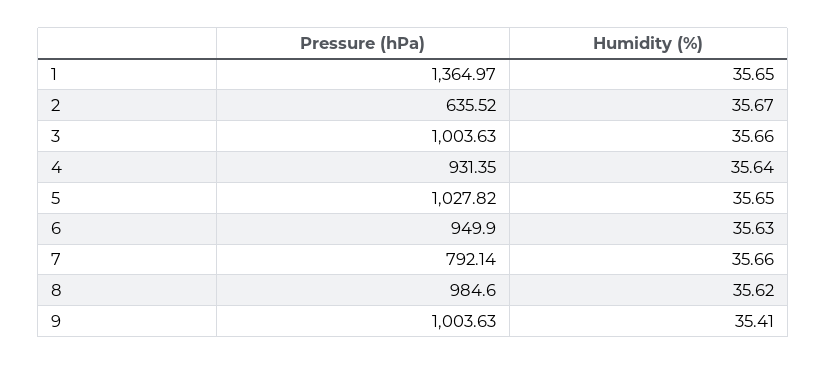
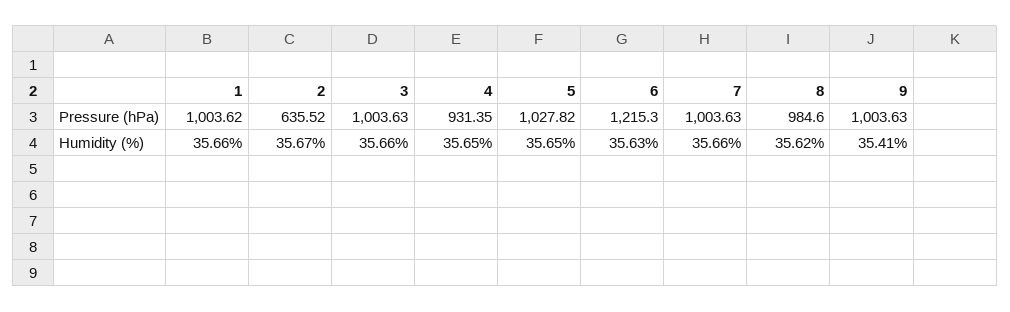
  {
    "Pressure (hPa)": {
-     "1": 1364.97,
+     "1": 1003.62,
      "2": 635.52,
      "3": 1003.63,
      "4": 931.35,
      "5": 1027.82,
-     "6": 949.9,
+     "6": 1215.3,
-     "7": 792.14,
+     "7": 1003.63,
      "8": 984.6,
      "9": 1003.63
    },
    "Humidity (%)": {
-     "1": 35.65,
+     "1": 35.66,
      "2": 35.67,
      "3": 35.66,
-     "4": 35.64,
+     "4": 35.65,
      "5": 35.65,
      "6": 35.63,
      "7": 35.66,
      "8": 35.62,
      "9": 35.41
    }
  }

